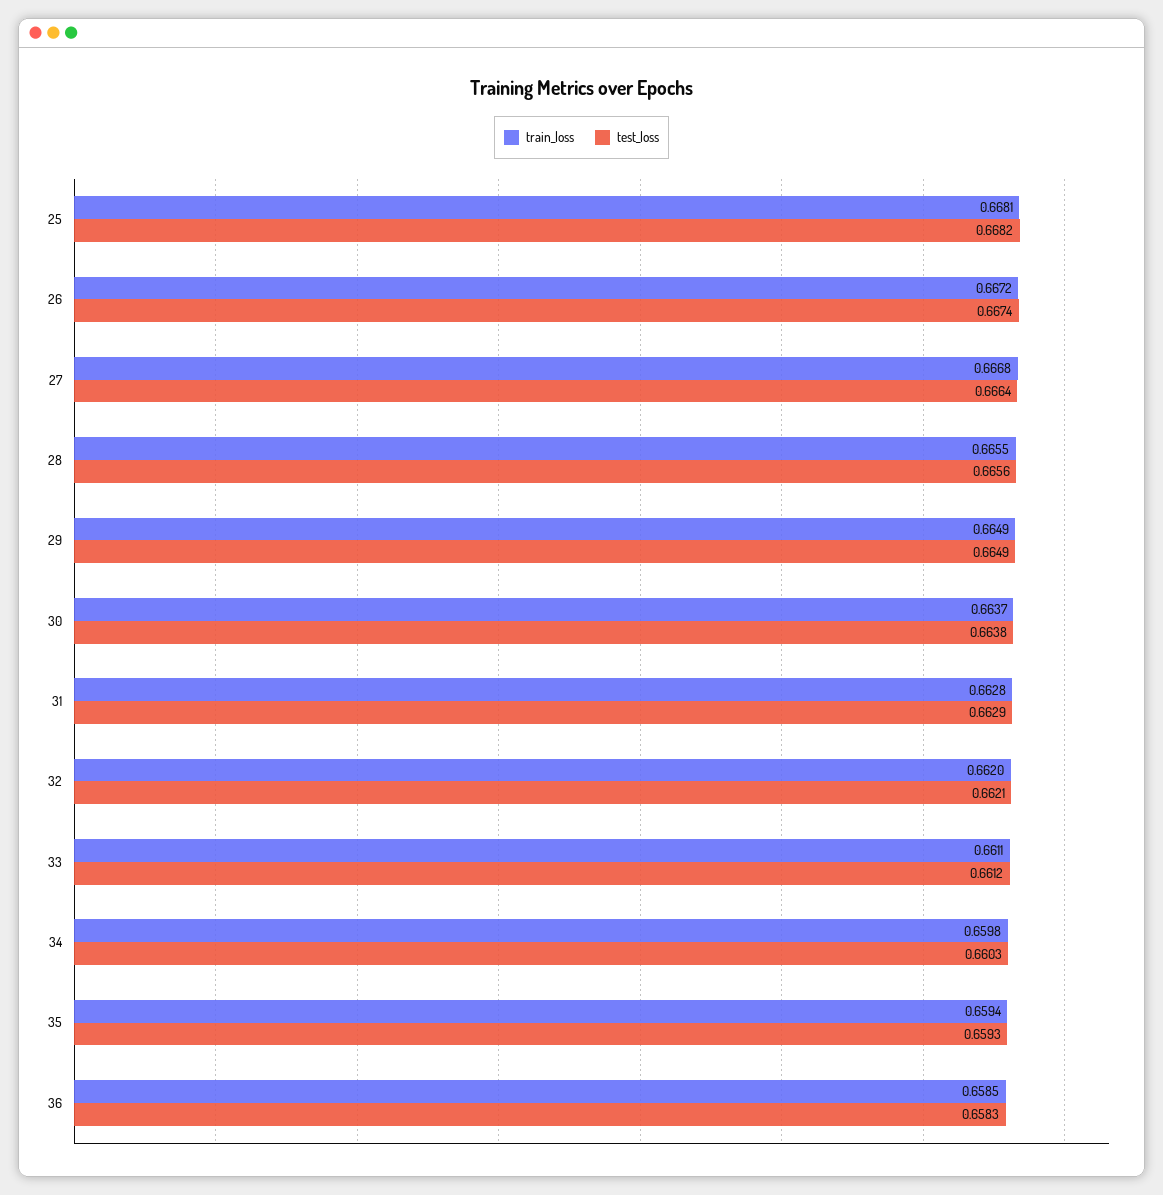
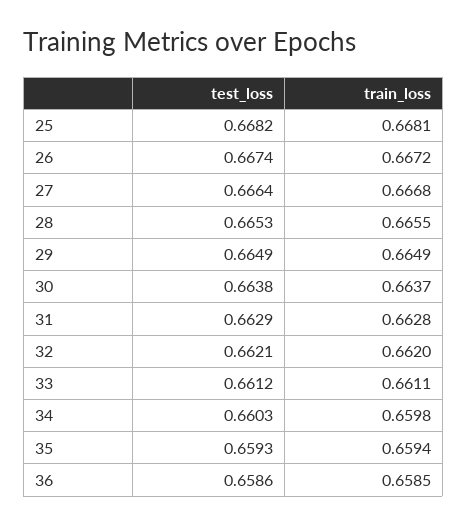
  {
    "train_loss": {
      "25": 0.6681,
      "26": 0.6672,
      "27": 0.6668,
      "28": 0.6655,
      "29": 0.6649,
      "30": 0.6637,
      "31": 0.6628,
      "32": 0.662,
      "33": 0.6611,
      "34": 0.6598,
      "35": 0.6594,
      "36": 0.6585
    },
    "test_loss": {
      "25": 0.6682,
      "26": 0.6674,
      "27": 0.6664,
-     "28": 0.6656,
+     "28": 0.6653,
      "29": 0.6649,
      "30": 0.6638,
      "31": 0.6629,
      "32": 0.6621,
      "33": 0.6612,
      "34": 0.6603,
      "35": 0.6593,
-     "36": 0.6583
+     "36": 0.6586
    }
  }

